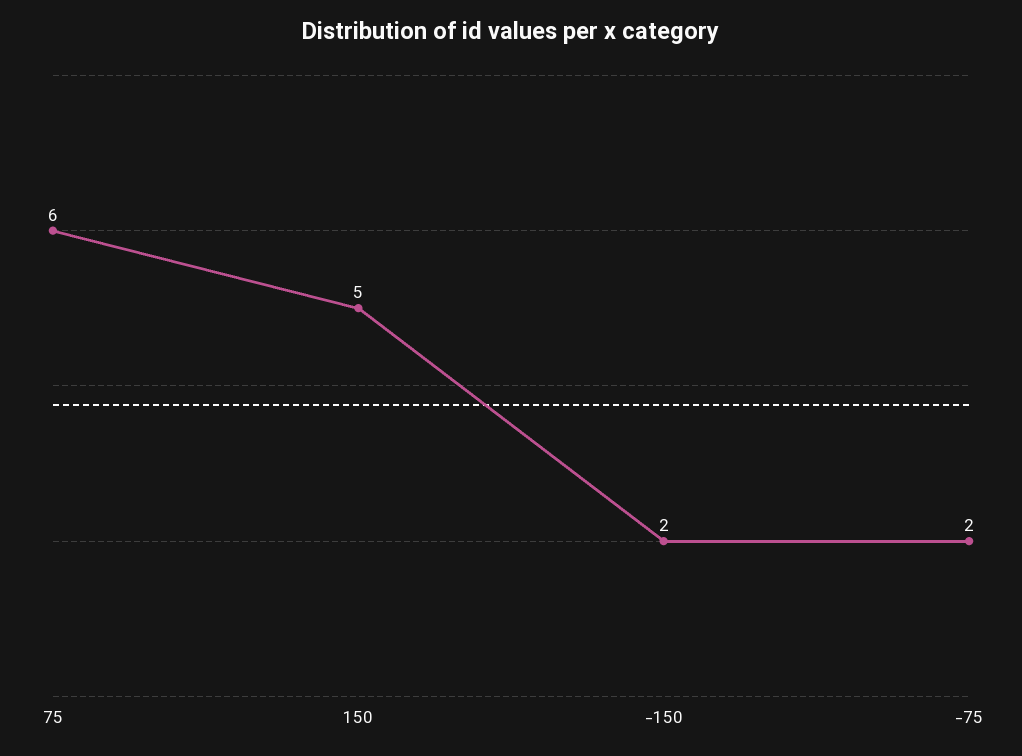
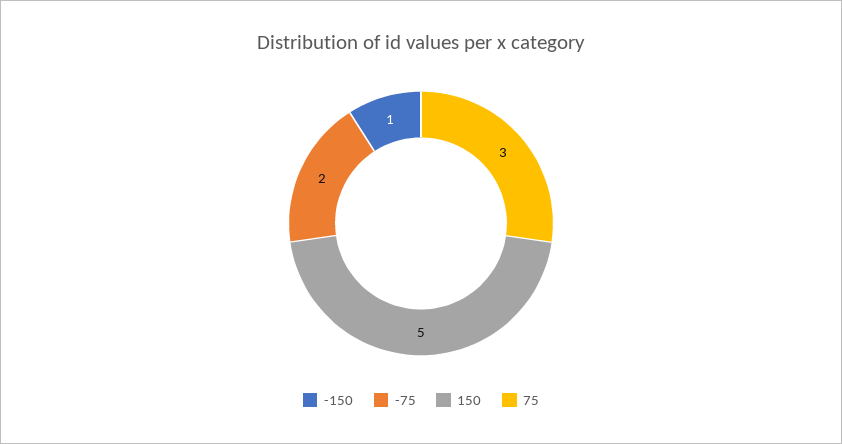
  {
-   "75": 6,
+   "75": 3,
    "150": 5,
-   "-150": 2,
+   "-150": 1,
    "-75": 2
  }

